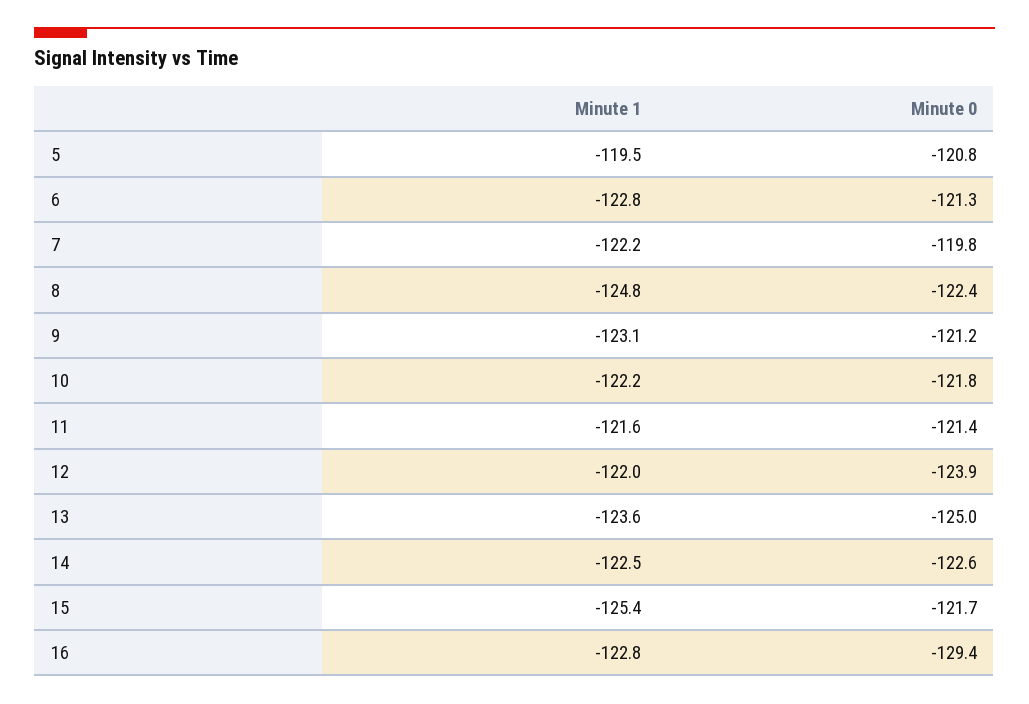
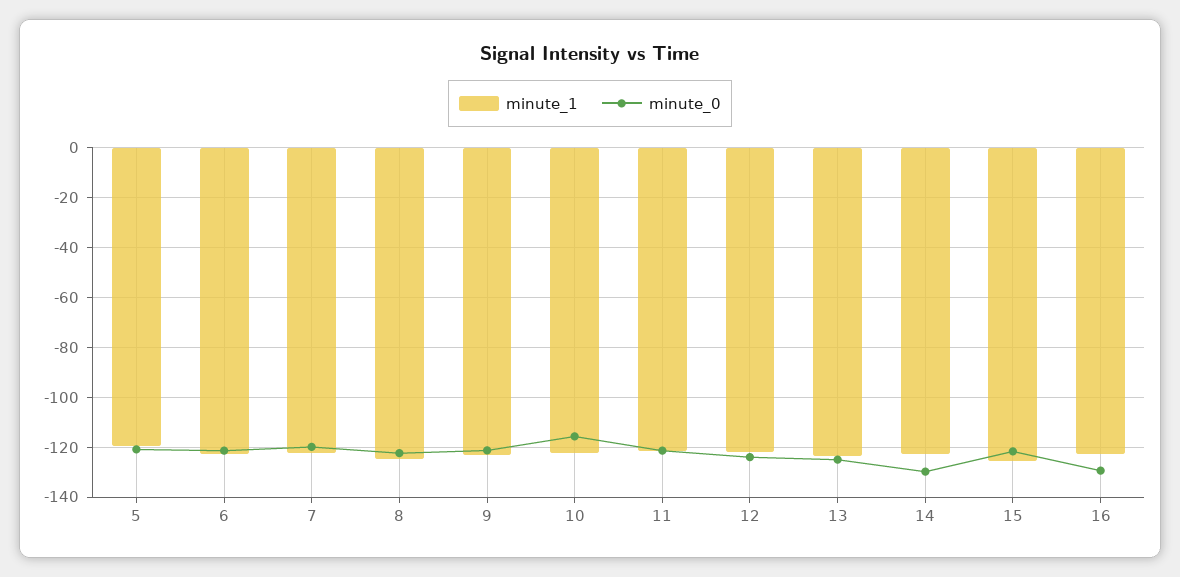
  {
    "Minute 1": {
      "5": -119.5,
      "6": -122.8,
      "7": -122.2,
      "8": -124.8,
      "9": -123.1,
      "10": -122.2,
      "11": -121.6,
      "12": -122,
      "13": -123.6,
      "14": -122.5,
      "15": -125.4,
      "16": -122.8
    },
    "Minute 0": {
      "5": -120.8,
      "6": -121.3,
      "7": -119.8,
      "8": -122.4,
      "9": -121.2,
-     "10": -121.8,
+     "10": -115,
      "11": -121.4,
      "12": -123.9,
      "13": -125,
-     "14": -122.6,
+     "14": -130,
      "15": -121.7,
      "16": -129.4
    }
  }

